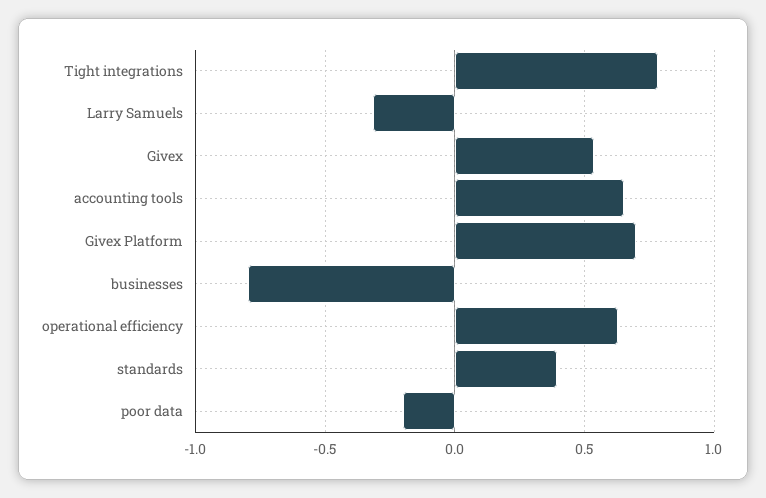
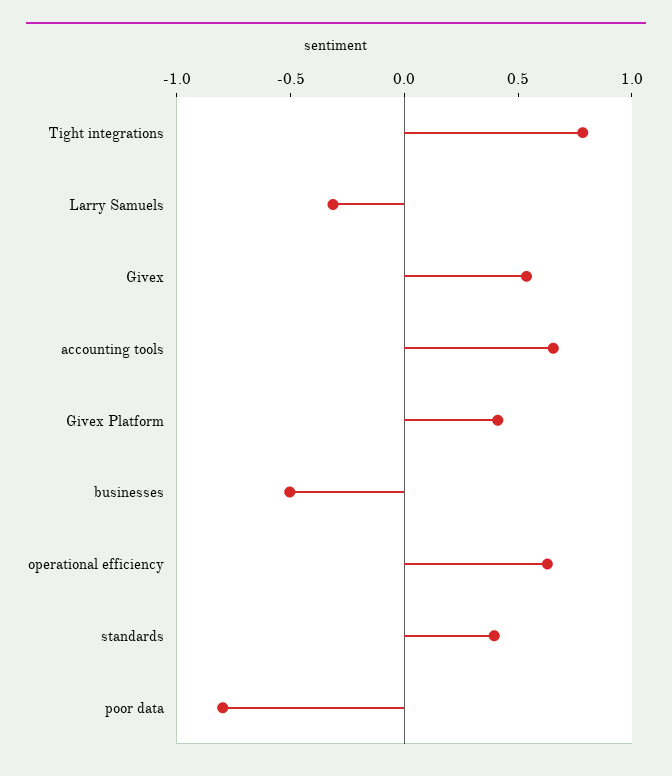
  {
    "Tight integrations": 0.8,
    "Larry Samuels": -0.3,
    "Givex": 0.55,
    "accounting tools": 0.65,
-   "Givex Platform": 0.7,
+   "Givex Platform": 0.4,
-   "businesses": -0.8,
+   "businesses": -0.5,
    "operational efficiency": 0.65,
    "standards": 0.4,
-   "poor data": -0.2
+   "poor data": -0.8
  }

